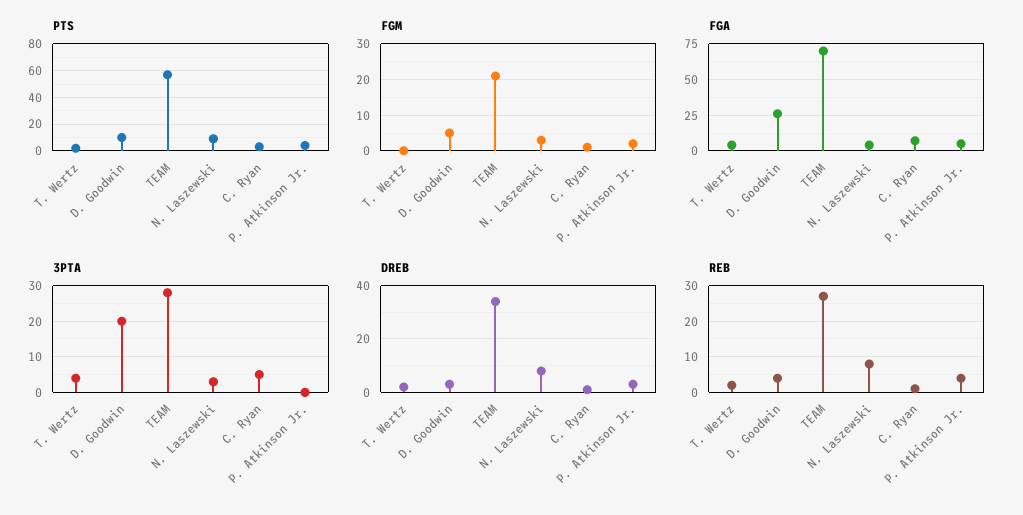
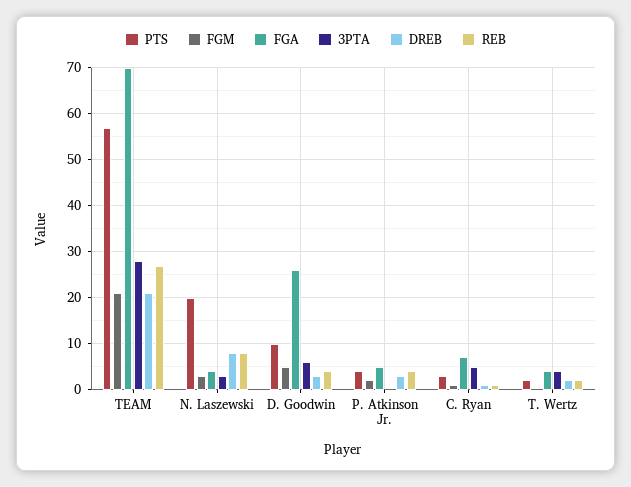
  {
    "PTS": {
      "T. Wertz": 0,
      "D. Goodwin": 10,
      "TEAM": 55,
-     "N. Laszewski": 10,
+     "N. Laszewski": 20,
      "C. Ryan": 5,
      "P. Atkinson Jr.": 5
    },
    "FGM": {
      "T. Wertz": 0,
      "D. Goodwin": 5,
      "TEAM": 20,
      "N. Laszewski": 5,
      "C. Ryan": 0,
      "P. Atkinson Jr.": 0
    },
    "FGA": {
      "T. Wertz": 5,
      "D. Goodwin": 25,
      "TEAM": 70,
      "N. Laszewski": 5,
      "C. Ryan": 5,
      "P. Atkinson Jr.": 5
    },
    "3PTA": {
      "T. Wertz": 5,
-     "D. Goodwin": 20,
+     "D. Goodwin": 5,
      "TEAM": 30,
      "N. Laszewski": 5,
      "C. Ryan": 5,
      "P. Atkinson Jr.": 0
    },
    "DREB": {
      "T. Wertz": 0,
      "D. Goodwin": 5,
-     "TEAM": 35,
+     "TEAM": 20,
      "N. Laszewski": 10,
      "C. Ryan": 0,
      "P. Atkinson Jr.": 5
    },
    "REB": {
      "T. Wertz": 0,
      "D. Goodwin": 5,
      "TEAM": 25,
      "N. Laszewski": 10,
      "C. Ryan": 0,
      "P. Atkinson Jr.": 5
    }
  }

